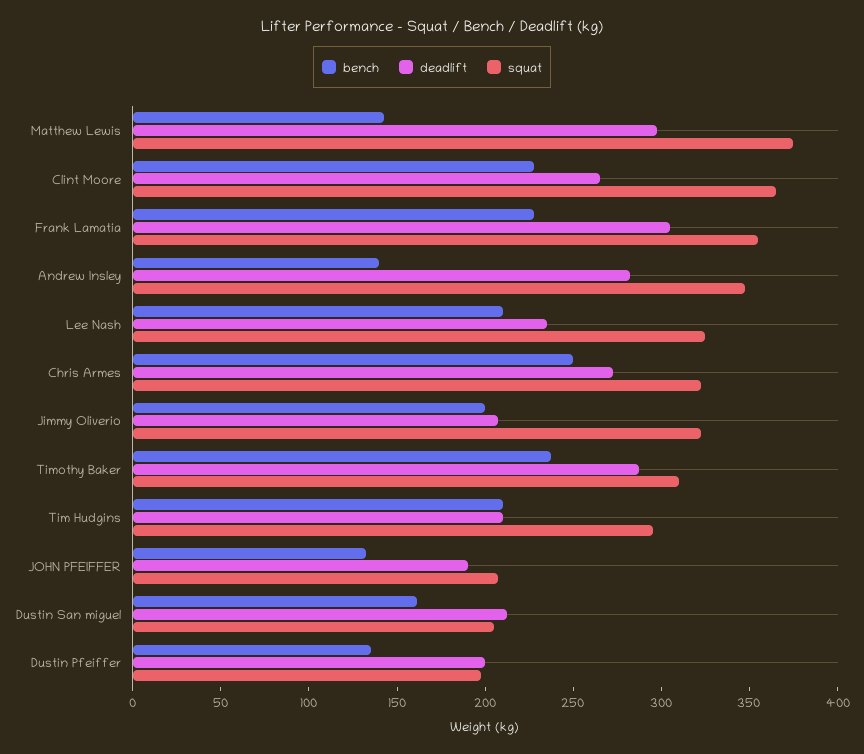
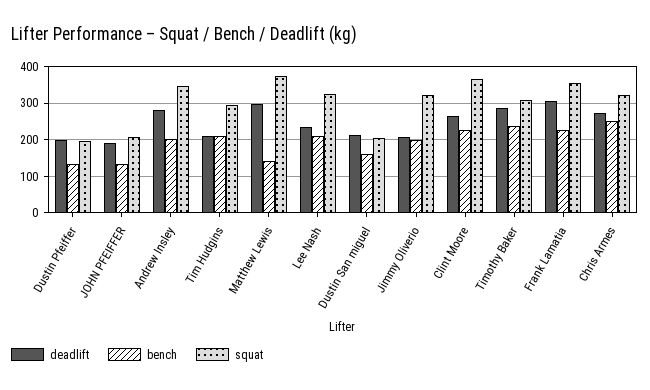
  {
    "bench": {
      "Matthew Lewis": 140,
      "Clint Moore": 230,
      "Frank Lamatia": 230,
-     "Andrew Insley": 140,
+     "Andrew Insley": 200,
      "Lee Nash": 210,
      "Chris Armes": 250,
      "Jimmy Oliverio": 200,
      "Timothy Baker": 240,
      "Tim Hudgins": 210,
      "JOHN PFEIFFER": 130,
      "Dustin San miguel": 160,
      "Dustin Pfeiffer": 140
    },
    "deadlift": {
      "Matthew Lewis": 300,
      "Clint Moore": 270,
      "Frank Lamatia": 310,
      "Andrew Insley": 280,
      "Lee Nash": 240,
      "Chris Armes": 270,
      "Jimmy Oliverio": 210,
      "Timothy Baker": 290,
      "Tim Hudgins": 210,
      "JOHN PFEIFFER": 190,
      "Dustin San miguel": 210,
      "Dustin Pfeiffer": 200
    },
    "squat": {
      "Matthew Lewis": 380,
      "Clint Moore": 370,
      "Frank Lamatia": 360,
      "Andrew Insley": 350,
      "Lee Nash": 330,
      "Chris Armes": 320,
      "Jimmy Oliverio": 320,
      "Timothy Baker": 310,
      "Tim Hudgins": 300,
      "JOHN PFEIFFER": 210,
      "Dustin San miguel": 210,
      "Dustin Pfeiffer": 200
    }
  }

